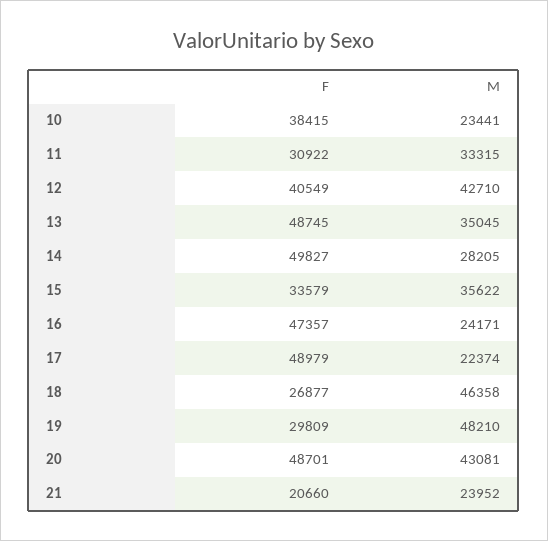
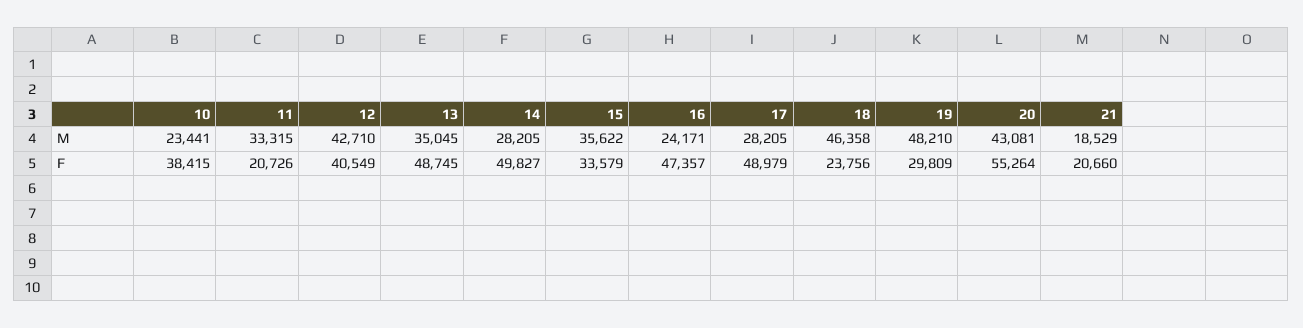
  {
    "F": {
      "10": 38415,
-     "11": 30922,
+     "11": 20726,
      "12": 40549,
      "13": 48745,
      "14": 49827,
      "15": 33579,
      "16": 47357,
      "17": 48979,
-     "18": 26877,
+     "18": 23756,
      "19": 29809,
-     "20": 48701,
+     "20": 55264,
      "21": 20660
    },
    "M": {
      "10": 23441,
      "11": 33315,
      "12": 42710,
      "13": 35045,
      "14": 28205,
      "15": 35622,
      "16": 24171,
-     "17": 22374,
+     "17": 28205,
      "18": 46358,
      "19": 48210,
      "20": 43081,
-     "21": 23952
+     "21": 18529
    }
  }

